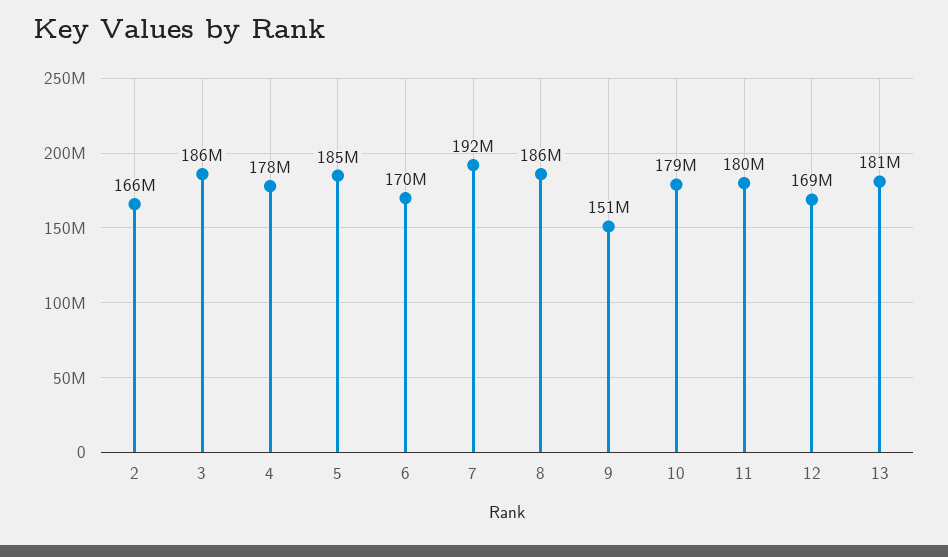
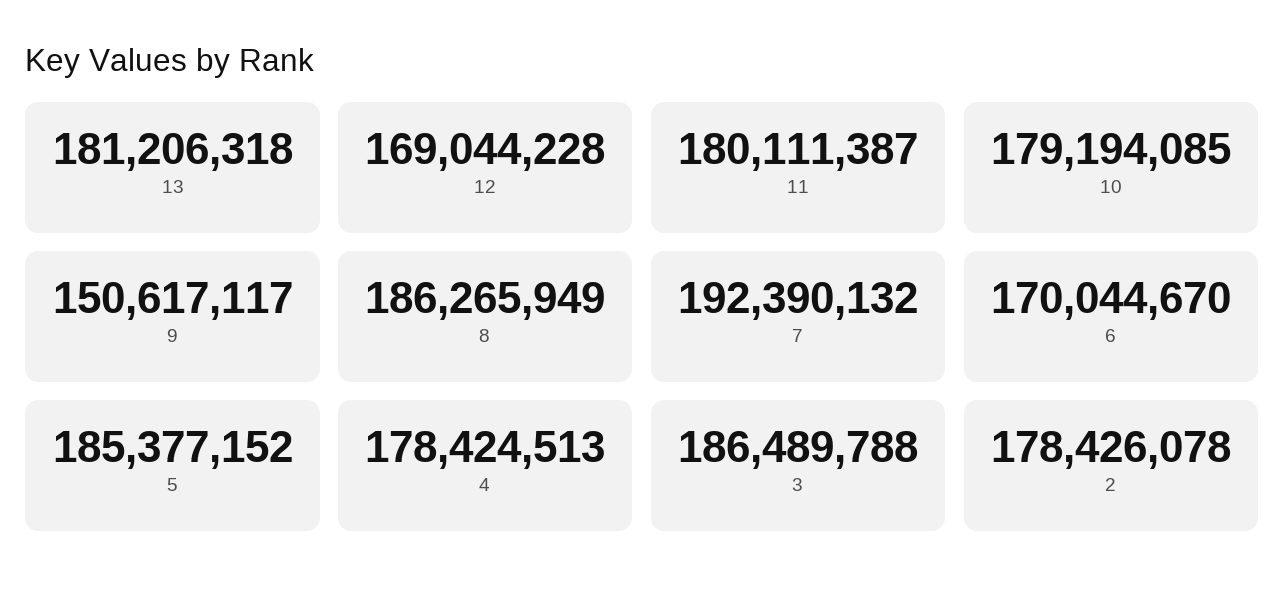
  {
-   "2": 166000000,
+   "2": 178426078,
    "3": 186489788,
    "4": 178424513,
    "5": 185377152,
    "6": 170044670,
    "7": 192390132,
    "8": 186265949,
    "9": 150617117,
    "10": 179194085,
    "11": 180111387,
    "12": 169044228,
    "13": 181206318
  }

